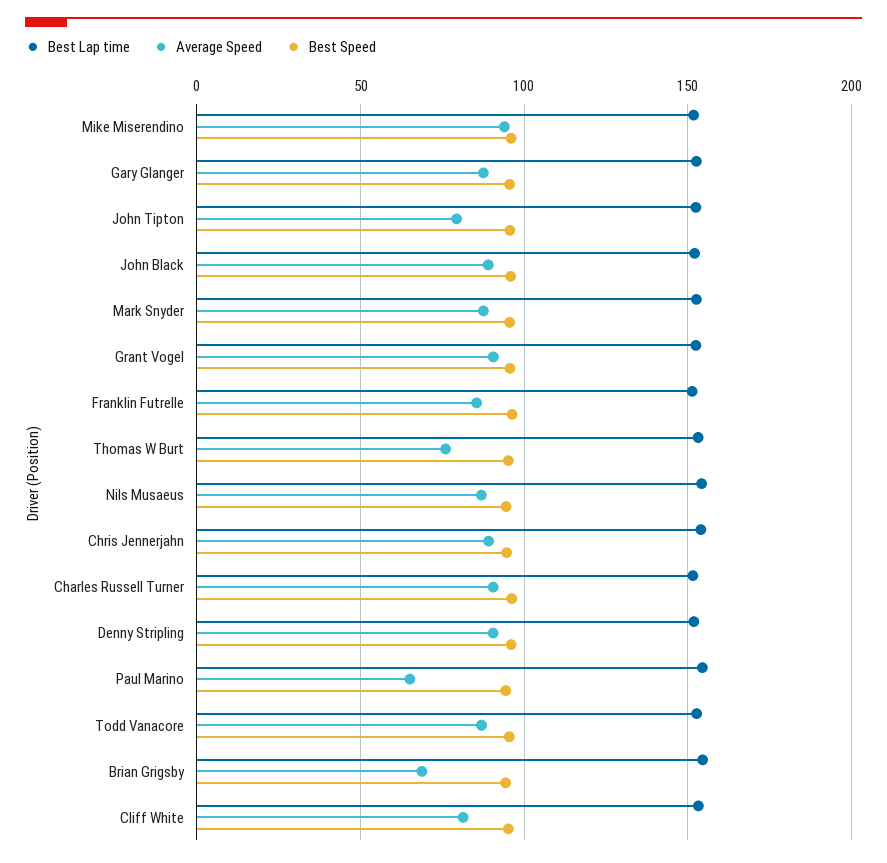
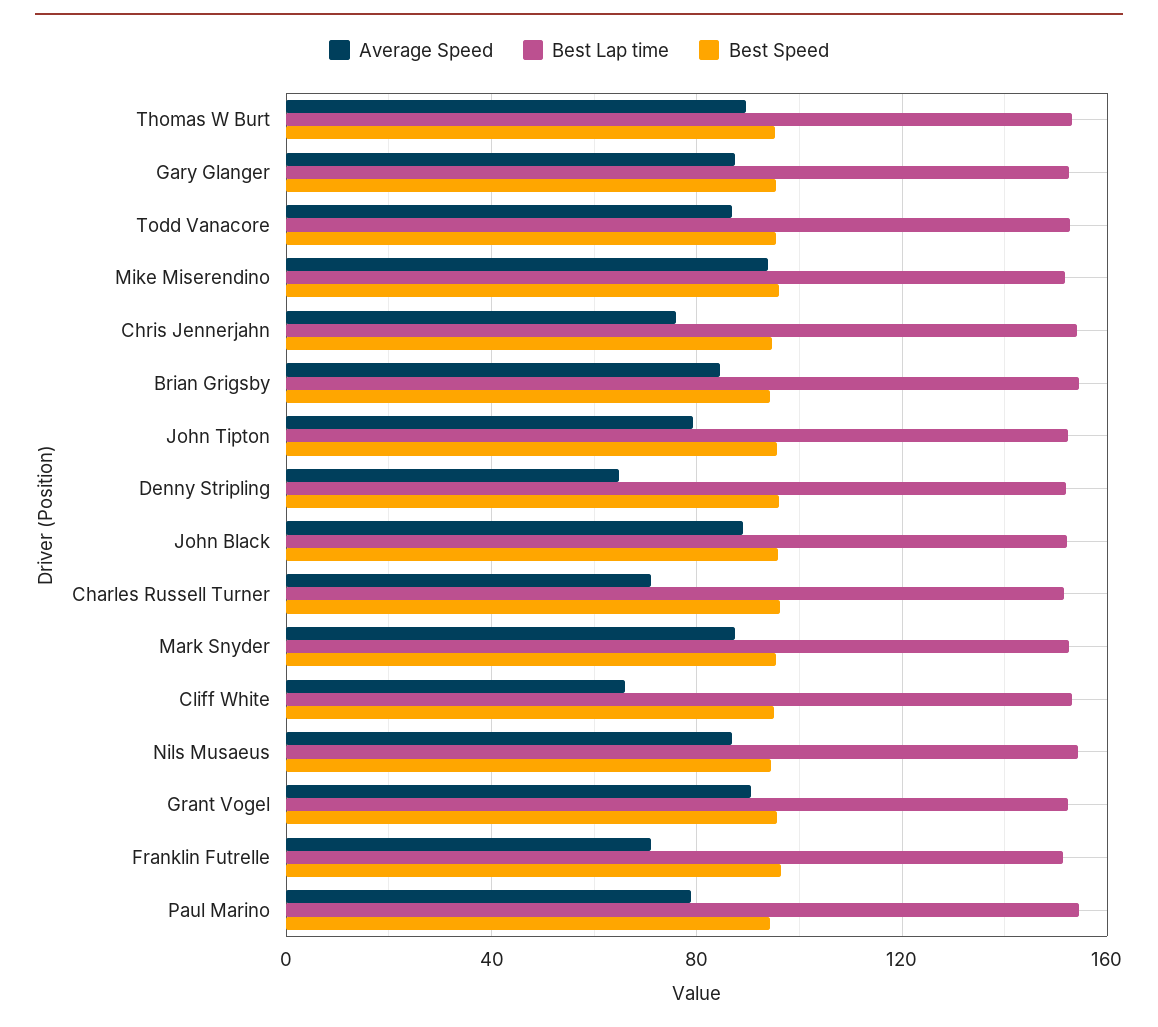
  {
    "Best Lap time": {
      "Mike Miserendino": 150,
      "Gary Glanger": 155,
      "John Tipton": 150,
      "John Black": 150,
      "Mark Snyder": 155,
      "Grant Vogel": 150,
      "Franklin Futrelle": 150,
      "Thomas W Burt": 155,
      "Nils Musaeus": 155,
      "Chris Jennerjahn": 155,
      "Charles Russell Turner": 150,
      "Denny Stripling": 150,
      "Paul Marino": 155,
      "Todd Vanacore": 155,
      "Brian Grigsby": 155,
      "Cliff White": 155
    },
    "Average Speed": {
      "Mike Miserendino": 95,
      "Gary Glanger": 85,
      "John Tipton": 80,
      "John Black": 90,
      "Mark Snyder": 85,
      "Grant Vogel": 90,
-     "Franklin Futrelle": 85,
+     "Franklin Futrelle": 70,
-     "Thomas W Burt": 75,
+     "Thomas W Burt": 90,
      "Nils Musaeus": 85,
-     "Chris Jennerjahn": 90,
+     "Chris Jennerjahn": 75,
-     "Charles Russell Turner": 90,
+     "Charles Russell Turner": 70,
-     "Denny Stripling": 90,
+     "Denny Stripling": 65,
-     "Paul Marino": 65,
+     "Paul Marino": 80,
      "Todd Vanacore": 85,
-     "Brian Grigsby": 70,
+     "Brian Grigsby": 85,
-     "Cliff White": 80
+     "Cliff White": 65
    },
    "Best Speed": {
      "Mike Miserendino": 95,
      "Gary Glanger": 95,
      "John Tipton": 95,
      "John Black": 95,
      "Mark Snyder": 95,
      "Grant Vogel": 95,
      "Franklin Futrelle": 95,
      "Thomas W Burt": 95,
      "Nils Musaeus": 95,
      "Chris Jennerjahn": 95,
      "Charles Russell Turner": 95,
      "Denny Stripling": 95,
      "Paul Marino": 95,
      "Todd Vanacore": 95,
      "Brian Grigsby": 95,
      "Cliff White": 95
    }
  }

